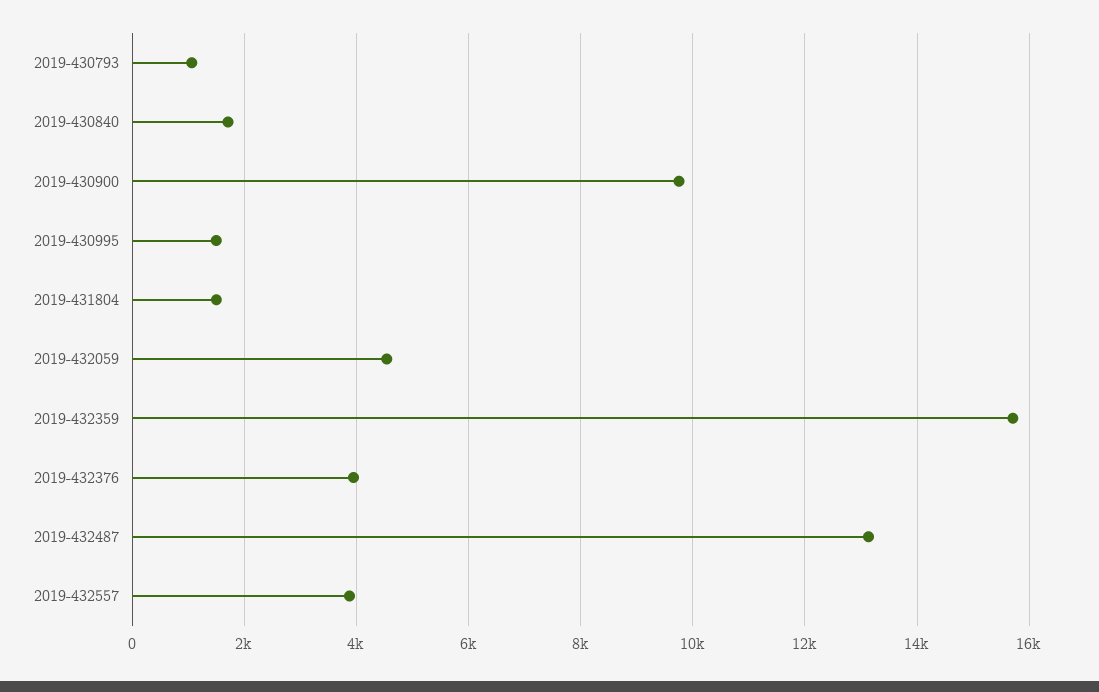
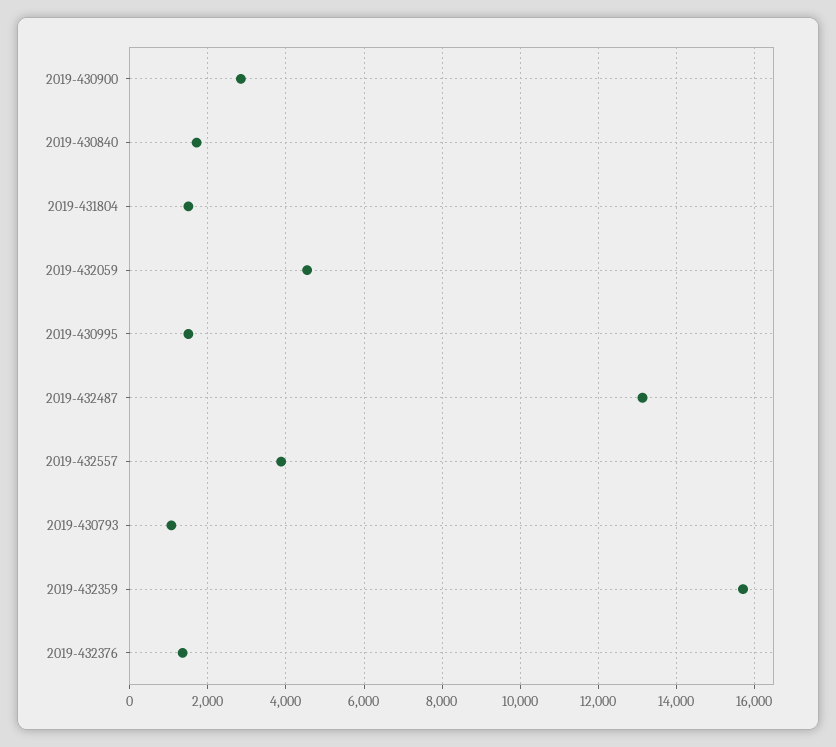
  {
    "2019-430793": 1000,
    "2019-430840": 1800,
-   "2019-430900": 9800,
+   "2019-430900": 2800,
    "2019-430995": 1600,
    "2019-431804": 1600,
    "2019-432059": 4600,
    "2019-432359": 15800,
-   "2019-432376": 4000,
+   "2019-432376": 1400,
    "2019-432487": 13200,
    "2019-432557": 3800
  }

